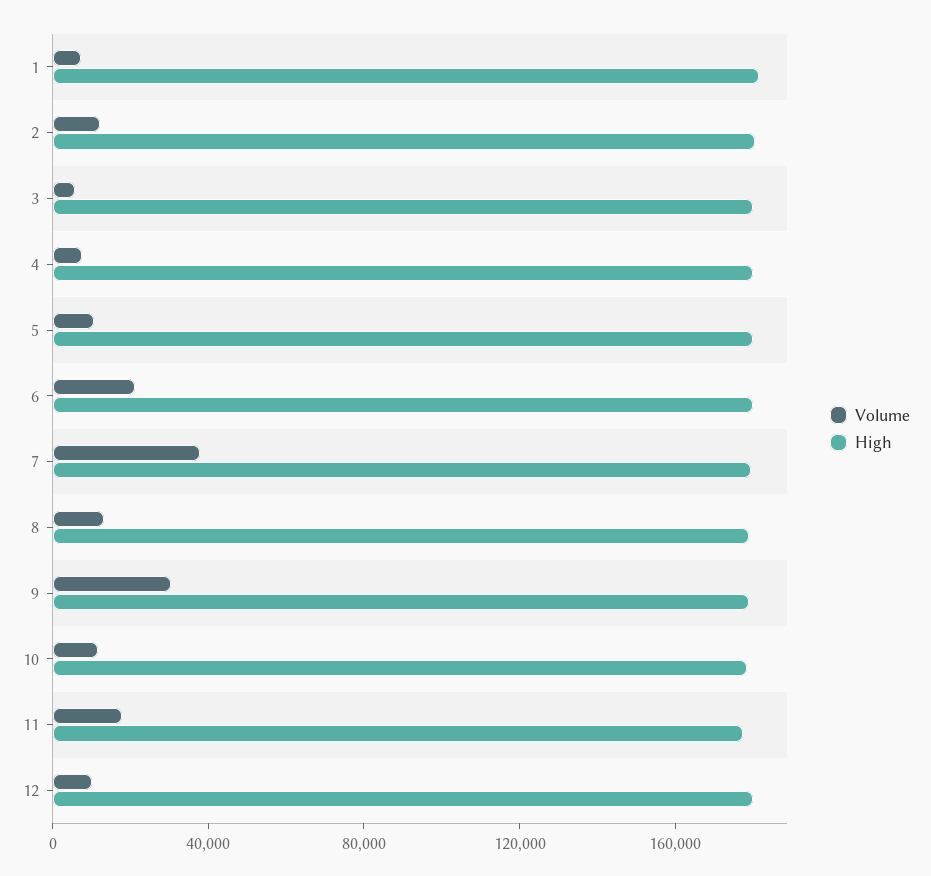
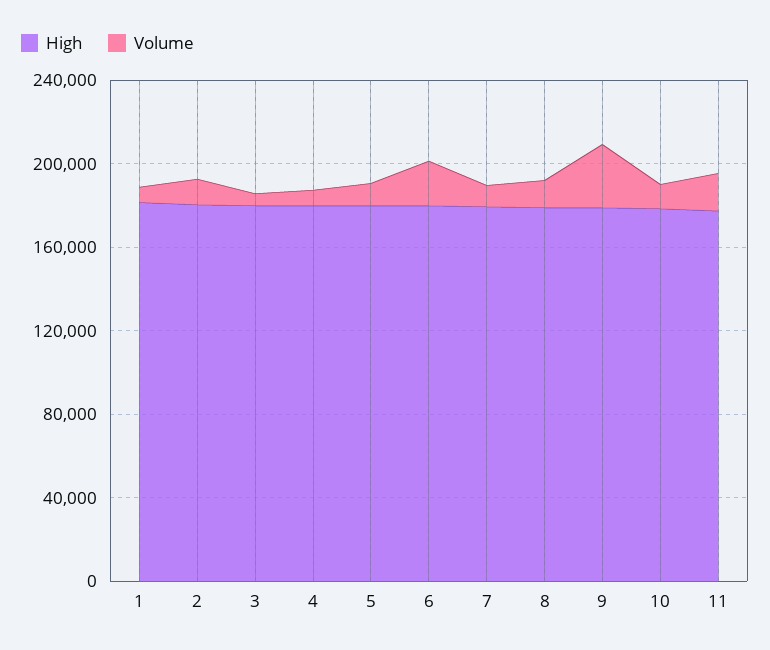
  {
    "Volume": {
      "1": 10000,
      "2": 10000,
      "3": 10000,
      "4": 10000,
      "5": 10000,
      "6": 20000,
-     "7": 40000,
+     "7": 10000,
      "8": 10000,
      "9": 30000,
      "10": 10000,
-     "11": 20000,
+     "11": 20000
-     "12": 10000
    },
    "High": {
      "1": 180000,
      "2": 180000,
      "3": 180000,
      "4": 180000,
      "5": 180000,
      "6": 180000,
      "7": 180000,
      "8": 180000,
      "9": 180000,
      "10": 180000,
-     "11": 180000,
+     "11": 180000
-     "12": 180000
    }
  }

